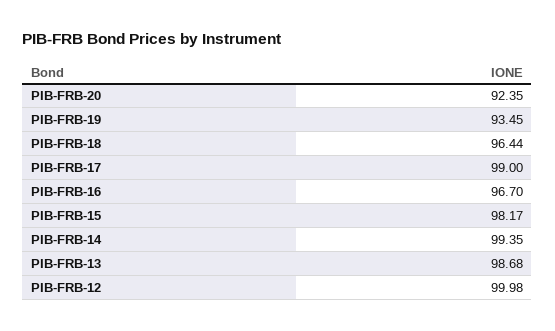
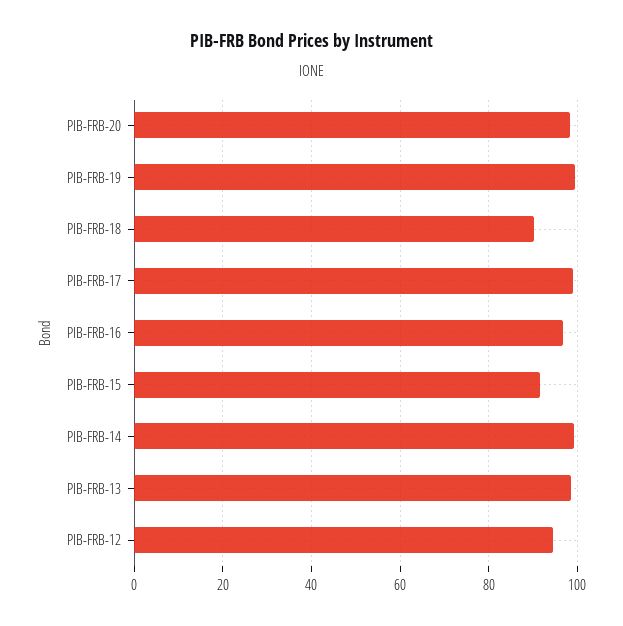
  {
-   "PIB-FRB-20": 92.35,
+   "PIB-FRB-20": 98,
-   "PIB-FRB-19": 93.45,
+   "PIB-FRB-19": 100,
-   "PIB-FRB-18": 96.44,
+   "PIB-FRB-18": 90,
    "PIB-FRB-17": 99,
    "PIB-FRB-16": 96.7,
-   "PIB-FRB-15": 98.17,
+   "PIB-FRB-15": 92,
    "PIB-FRB-14": 99.35,
    "PIB-FRB-13": 98.68,
-   "PIB-FRB-12": 99.98
+   "PIB-FRB-12": 94
  }

